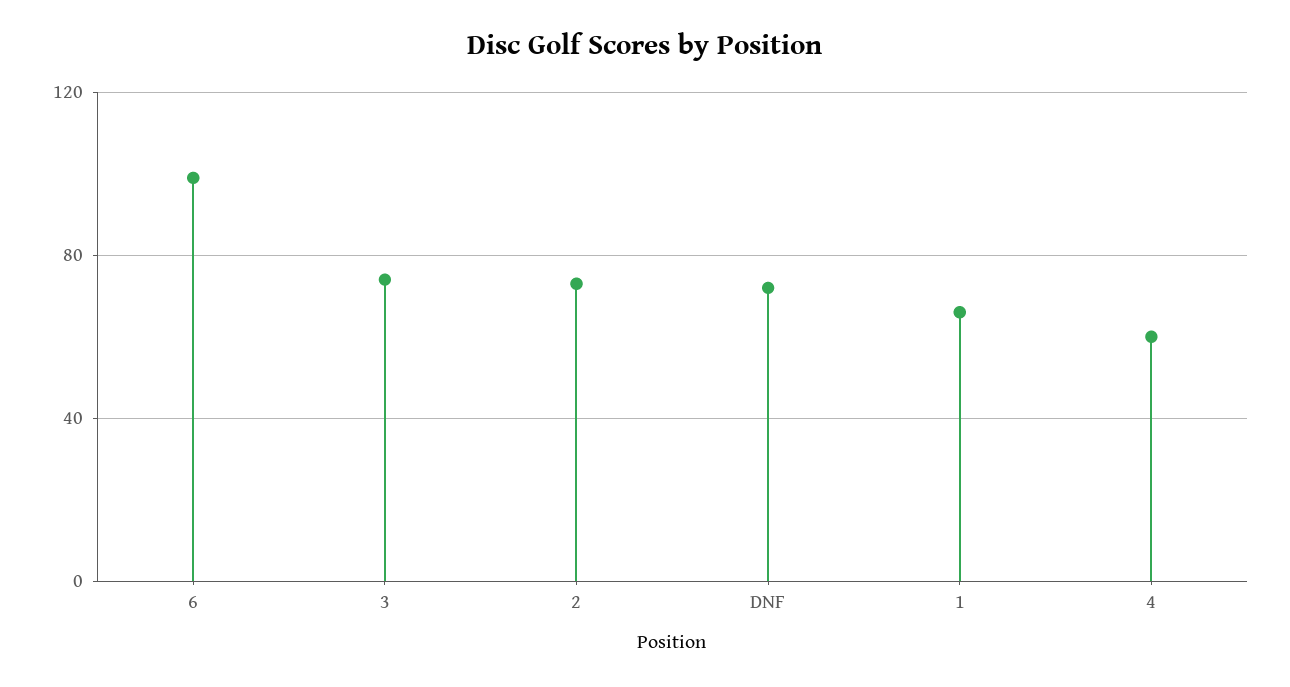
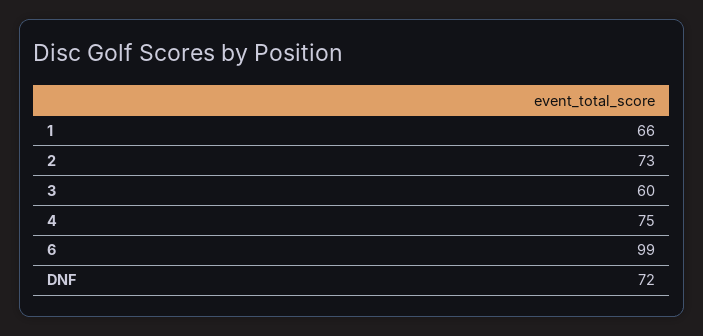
  {
    "6": 99,
-   "3": 75,
+   "3": 60,
    "2": 73,
    "DNF": 72,
    "1": 66,
-   "4": 60
+   "4": 75
  }

